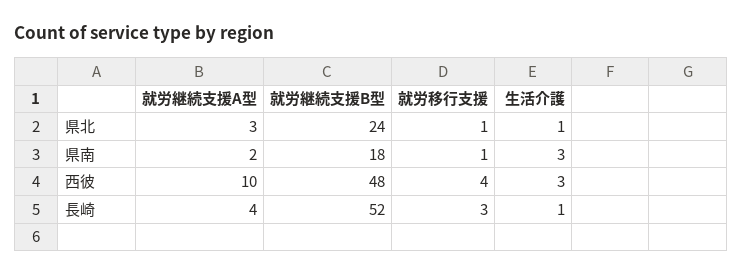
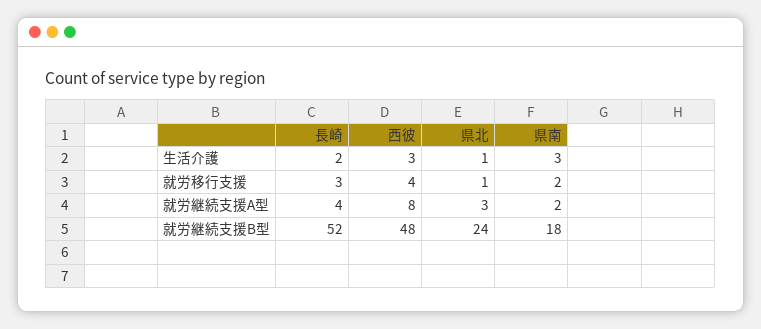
  {
    "就労継続支援A型": {
      "県北": 3,
      "県南": 2,
-     "西彼": 10,
+     "西彼": 8,
      "長崎": 4
    },
    "就労継続支援B型": {
      "県北": 24,
      "県南": 18,
      "西彼": 48,
      "長崎": 52
    },
    "就労移行支援": {
      "県北": 1,
-     "県南": 1,
+     "県南": 2,
      "西彼": 4,
      "長崎": 3
    },
    "生活介護": {
      "県北": 1,
      "県南": 3,
      "西彼": 3,
-     "長崎": 1
+     "長崎": 2
    }
  }

